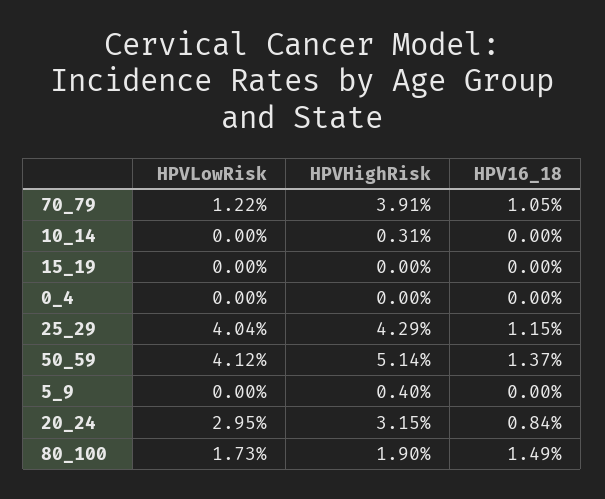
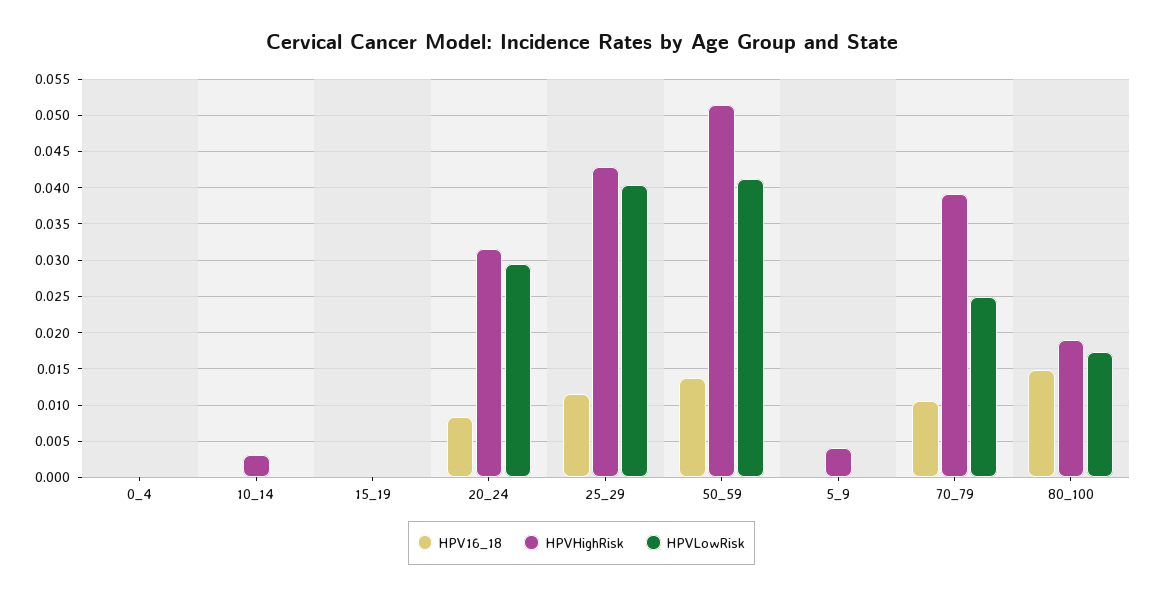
  {
    "HPVLowRisk": {
-     "70_79": 0.0122,
+     "70_79": 0.025,
      "10_14": 0,
      "15_19": 0,
      "0_4": 0,
      "25_29": 0.0404,
      "50_59": 0.0412,
      "5_9": 0,
      "20_24": 0.0295,
      "80_100": 0.0173
    },
    "HPVHighRisk": {
      "70_79": 0.0391,
      "10_14": 0.0031,
      "15_19": 0,
      "0_4": 0,
      "25_29": 0.0429,
      "50_59": 0.0514,
      "5_9": 0.004,
      "20_24": 0.0315,
      "80_100": 0.019
    },
    "HPV16_18": {
      "70_79": 0.0105,
      "10_14": 0,
      "15_19": 0,
      "0_4": 0,
      "25_29": 0.0115,
      "50_59": 0.0137,
      "5_9": 0,
      "20_24": 0.0084,
      "80_100": 0.0149
    }
  }

